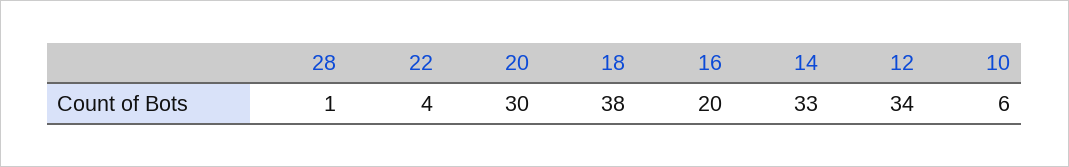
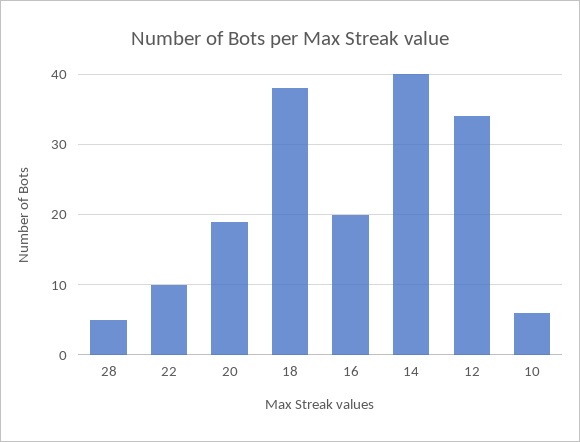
  {
-   "28": 1,
+   "28": 5,
-   "22": 4,
+   "22": 10,
-   "20": 30,
+   "20": 19,
    "18": 38,
    "16": 20,
-   "14": 33,
+   "14": 40,
    "12": 34,
    "10": 6
  }

